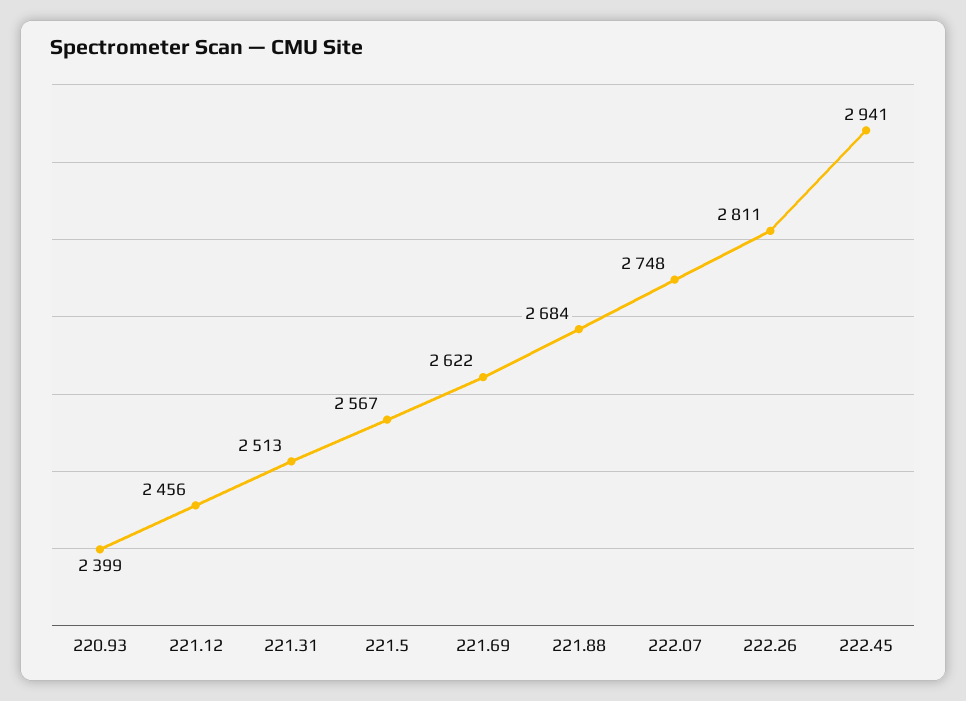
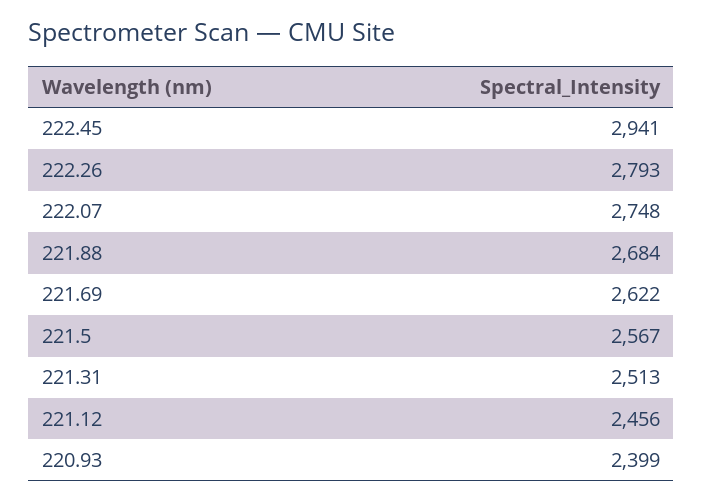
  {
    "220.93": 2399,
    "221.12": 2456,
    "221.31": 2513,
    "221.5": 2567,
    "221.69": 2622,
    "221.88": 2684,
    "222.07": 2748,
-   "222.26": 2811,
+   "222.26": 2793,
    "222.45": 2941
  }

